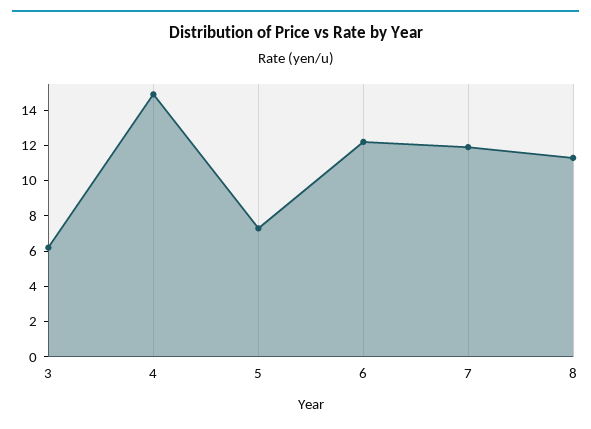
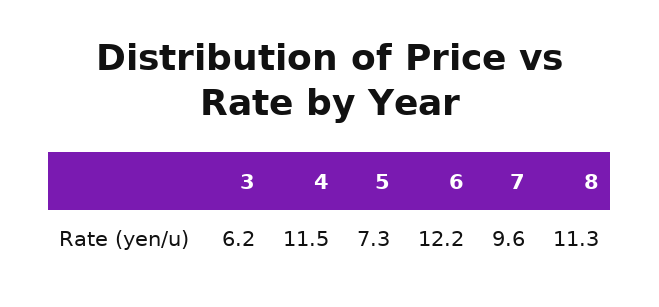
  {
    "3": 6.2,
-   "4": 15,
+   "4": 11.5,
    "5": 7.3,
    "6": 12.2,
-   "7": 12,
+   "7": 9.6,
    "8": 11.3
  }

